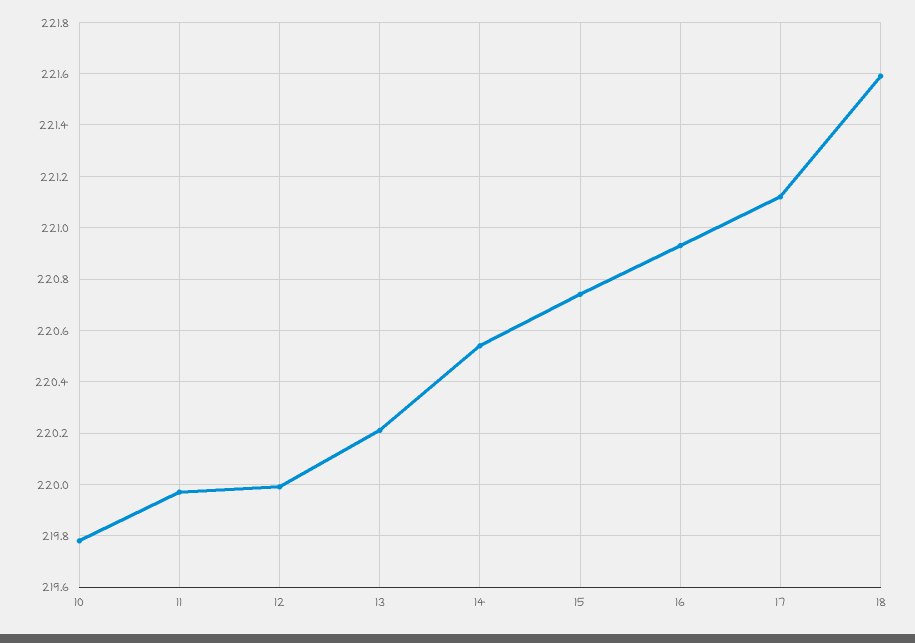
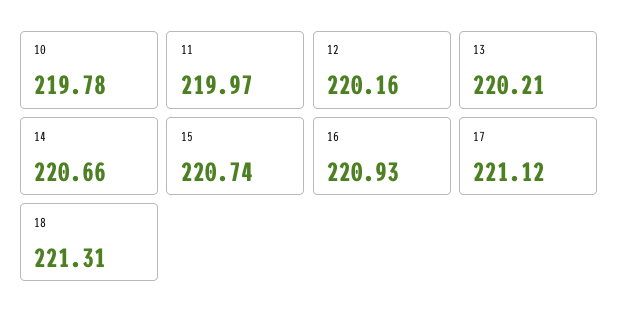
  {
    "10": 219.78,
    "11": 219.97,
-   "12": 220,
+   "12": 220.16,
    "13": 220.21,
-   "14": 220.55,
+   "14": 220.66,
    "15": 220.74,
    "16": 220.93,
    "17": 221.12,
-   "18": 221.6
+   "18": 221.31
  }

